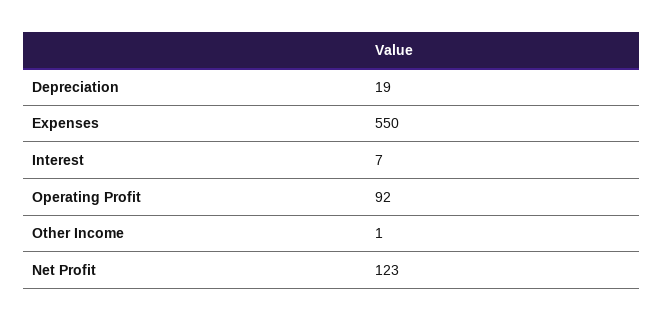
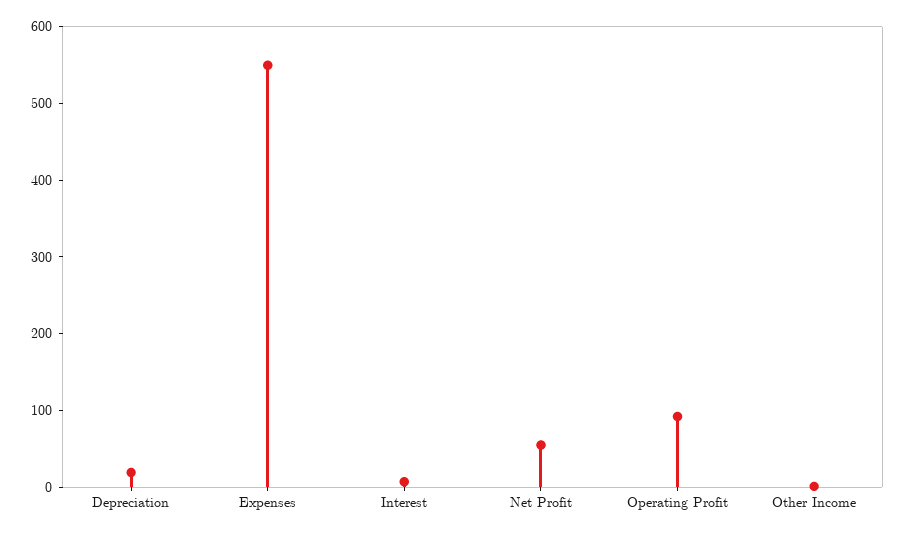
  {
    "Depreciation": 19,
    "Expenses": 550,
    "Interest": 7,
    "Operating Profit": 92,
    "Other Income": 1,
-   "Net Profit": 123
+   "Net Profit": 60
  }

